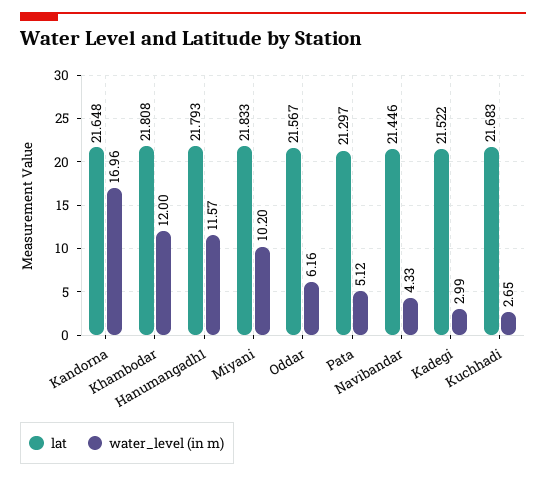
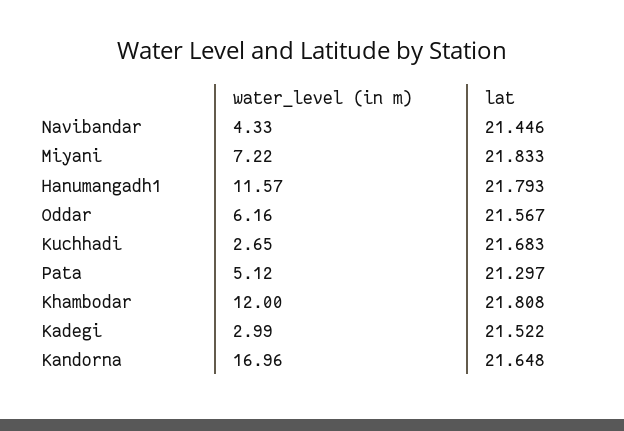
  {
    "lat": {
      "Kandorna": 21.648,
      "Khambodar": 21.808,
      "Hanumangadh1": 21.793,
      "Miyani": 21.833,
      "Oddar": 21.567,
      "Pata": 21.297,
      "Navibandar": 21.446,
      "Kadegi": 21.522,
      "Kuchhadi": 21.683
    },
    "water_level (in m)": {
      "Kandorna": 16.96,
      "Khambodar": 12,
      "Hanumangadh1": 11.57,
-     "Miyani": 10.2,
+     "Miyani": 7.22,
      "Oddar": 6.16,
      "Pata": 5.12,
      "Navibandar": 4.33,
      "Kadegi": 2.99,
      "Kuchhadi": 2.65
    }
  }

